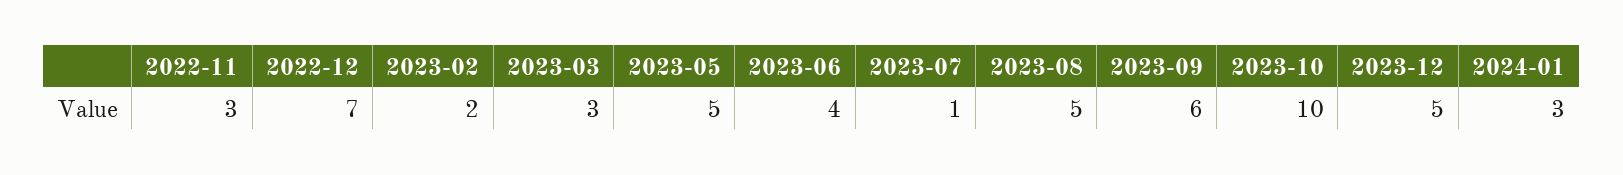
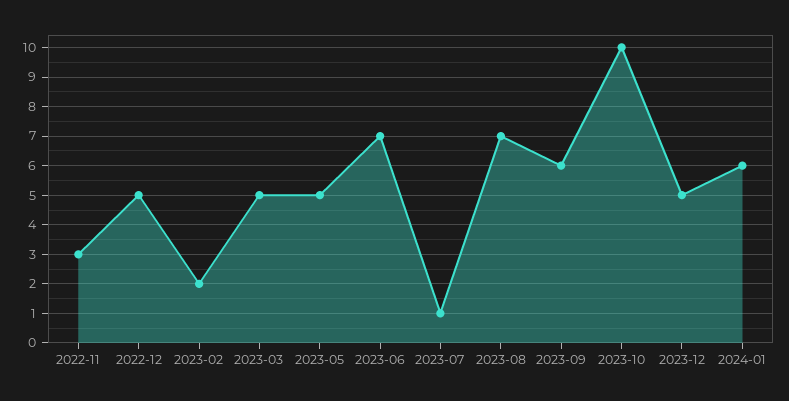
  {
    "2022-11": 3,
-   "2022-12": 7,
+   "2022-12": 5,
    "2023-02": 2,
-   "2023-03": 3,
+   "2023-03": 5,
    "2023-05": 5,
-   "2023-06": 4,
+   "2023-06": 7,
    "2023-07": 1,
-   "2023-08": 5,
+   "2023-08": 7,
    "2023-09": 6,
    "2023-10": 10,
    "2023-12": 5,
-   "2024-01": 3
+   "2024-01": 6
  }

